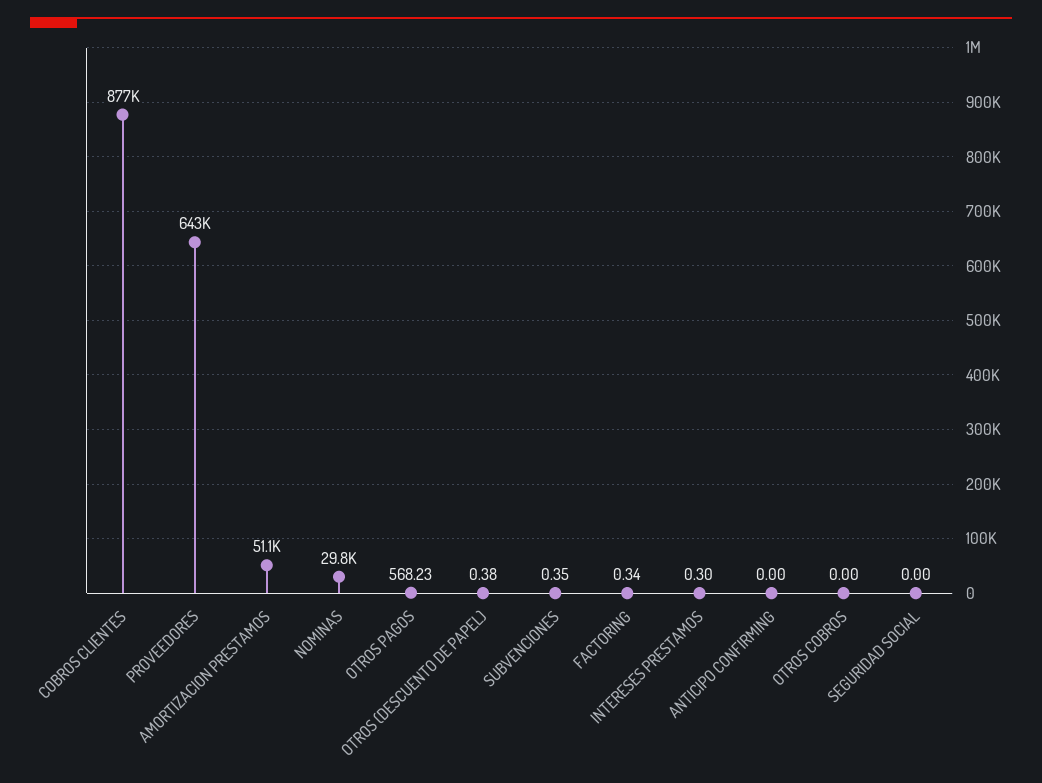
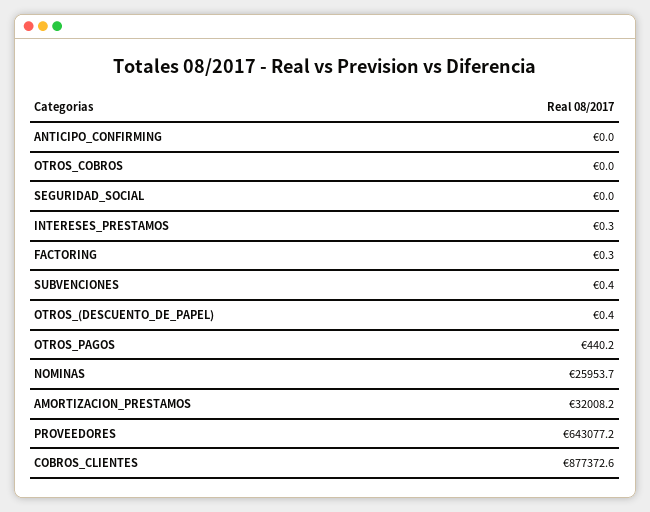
  {
    "COBROS CLIENTES": 877372.6,
    "PROVEEDORES": 643077.2,
-   "AMORTIZACION PRESTAMOS": 51100,
+   "AMORTIZACION PRESTAMOS": 32008.2,
-   "NOMINAS": 29800,
+   "NOMINAS": 25953.7,
-   "OTROS PAGOS": 568.23,
+   "OTROS PAGOS": 440.2,
    "OTROS (DESCUENTO DE PAPEL)": 0.38,
    "SUBVENCIONES": 0.35,
    "FACTORING": 0.34,
    "INTERESES PRESTAMOS": 0.3,
    "ANTICIPO CONFIRMING": 0,
    "OTROS COBROS": 0,
    "SEGURIDAD SOCIAL": 0
  }

